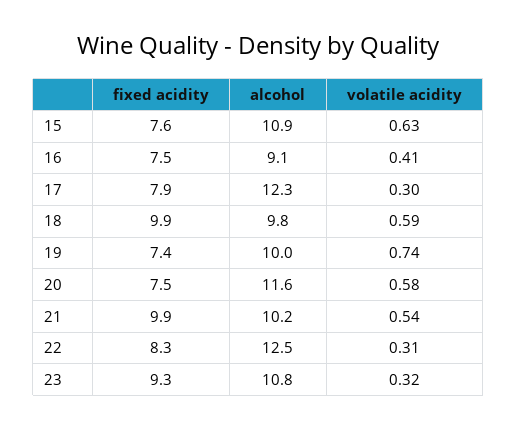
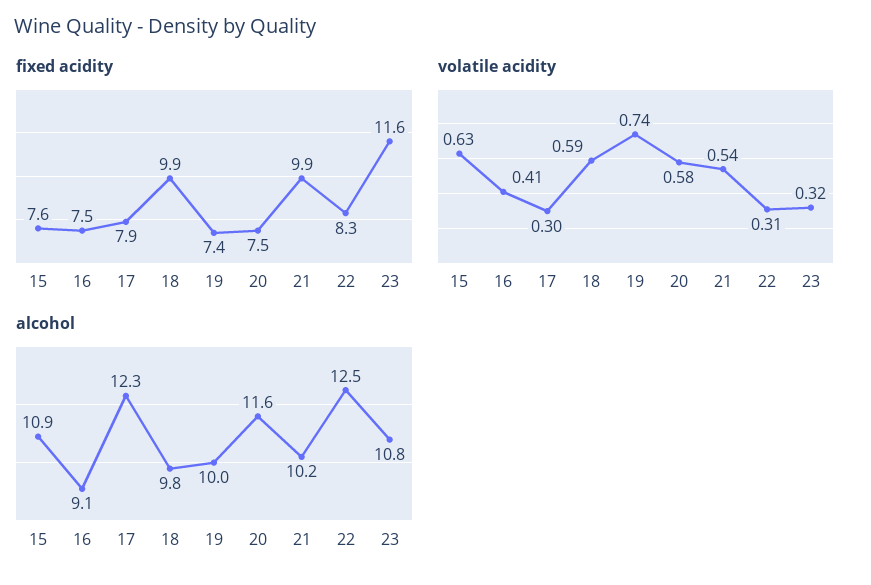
  {
    "fixed acidity": {
      "15": 7.6,
      "16": 7.5,
      "17": 7.9,
      "18": 9.9,
      "19": 7.4,
      "20": 7.5,
      "21": 9.9,
      "22": 8.3,
-     "23": 9.3
+     "23": 11.6
    },
    "alcohol": {
      "15": 10.9,
      "16": 9.1,
      "17": 12.3,
      "18": 9.8,
      "19": 10,
      "20": 11.6,
      "21": 10.2,
      "22": 12.5,
      "23": 10.8
    },
    "volatile acidity": {
      "15": 0.63,
      "16": 0.41,
      "17": 0.3,
      "18": 0.59,
      "19": 0.74,
      "20": 0.58,
      "21": 0.54,
      "22": 0.31,
      "23": 0.32
    }
  }

